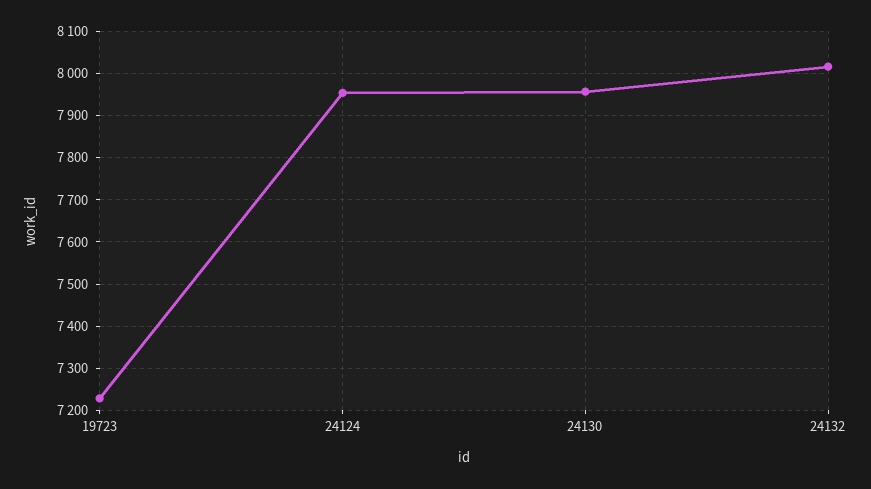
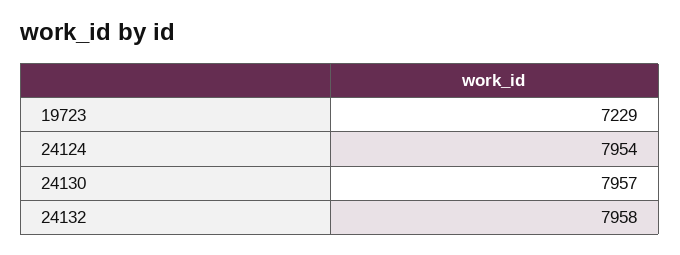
  {
    "19723": 7229,
    "24124": 7954,
    "24130": 7957,
-   "24132": 8020
+   "24132": 7958
  }

